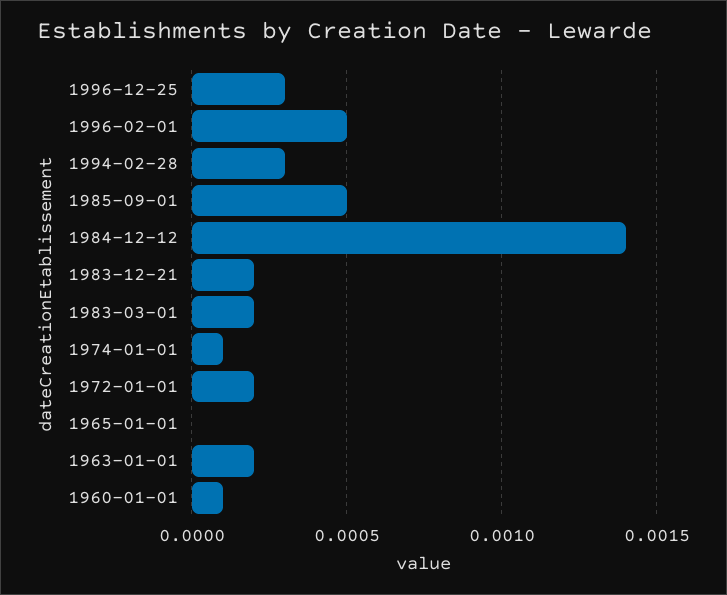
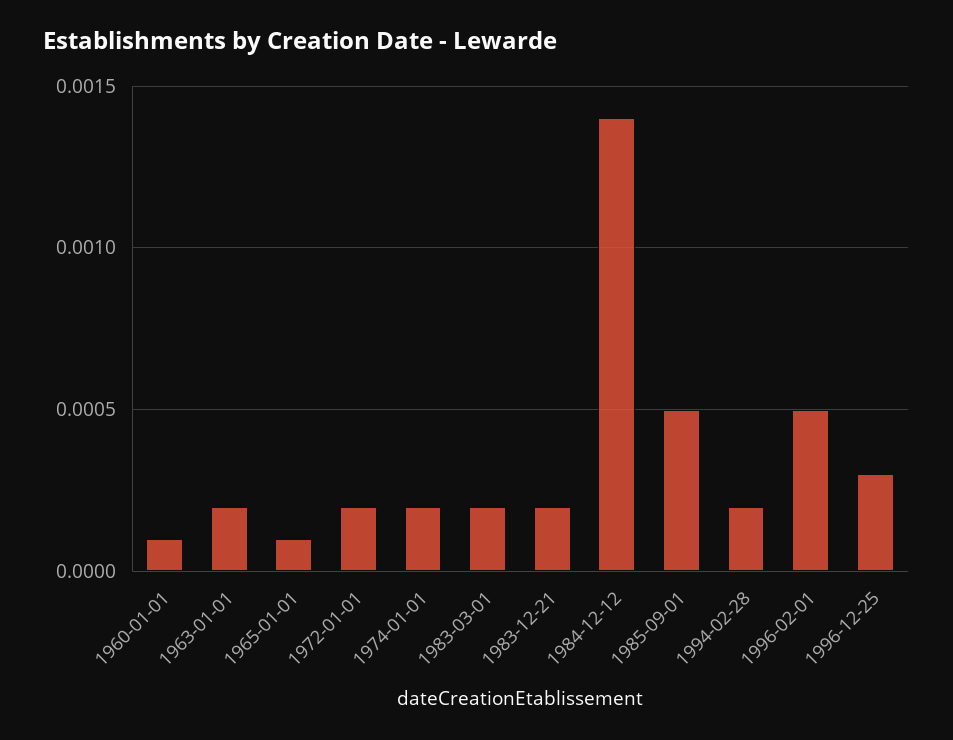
  {
    "1996-12-25": 0.0003,
    "1996-02-01": 0.0005,
-   "1994-02-28": 0.0003,
+   "1994-02-28": 0.0002,
    "1985-09-01": 0.0005,
    "1984-12-12": 0.0014,
    "1983-12-21": 0.0002,
    "1983-03-01": 0.0002,
-   "1974-01-01": 0.0001,
+   "1974-01-01": 0.0002,
    "1972-01-01": 0.0002,
-   "1965-01-01": 0,
+   "1965-01-01": 0.0001,
    "1963-01-01": 0.0002,
    "1960-01-01": 0.0001
  }

